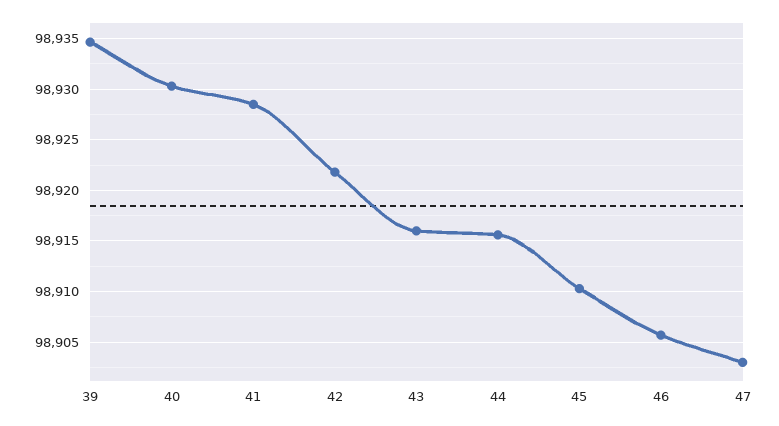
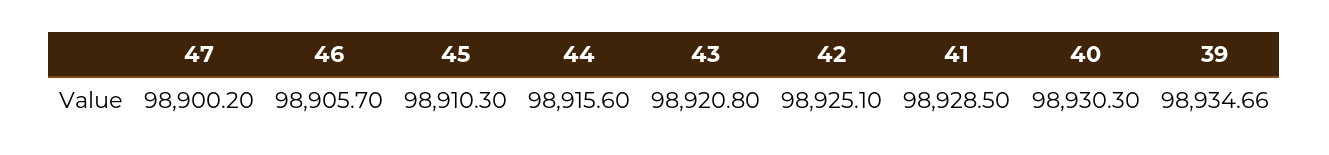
  {
    "39": 98934.66,
    "40": 98930.3,
    "41": 98928.5,
-   "42": 98922,
+   "42": 98925.1,
-   "43": 98916,
+   "43": 98920.8,
    "44": 98915.6,
    "45": 98910.3,
    "46": 98905.7,
-   "47": 98903
+   "47": 98900.2
  }

